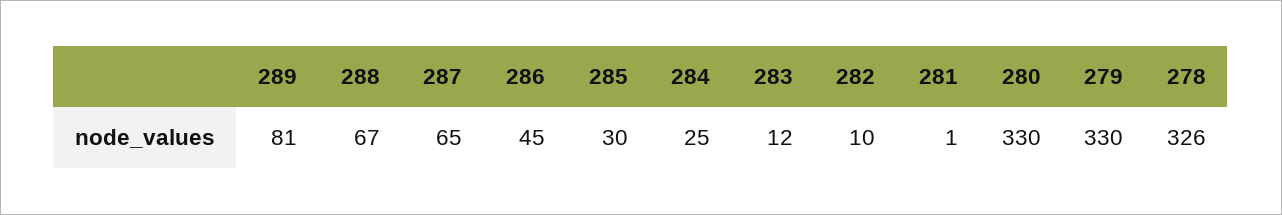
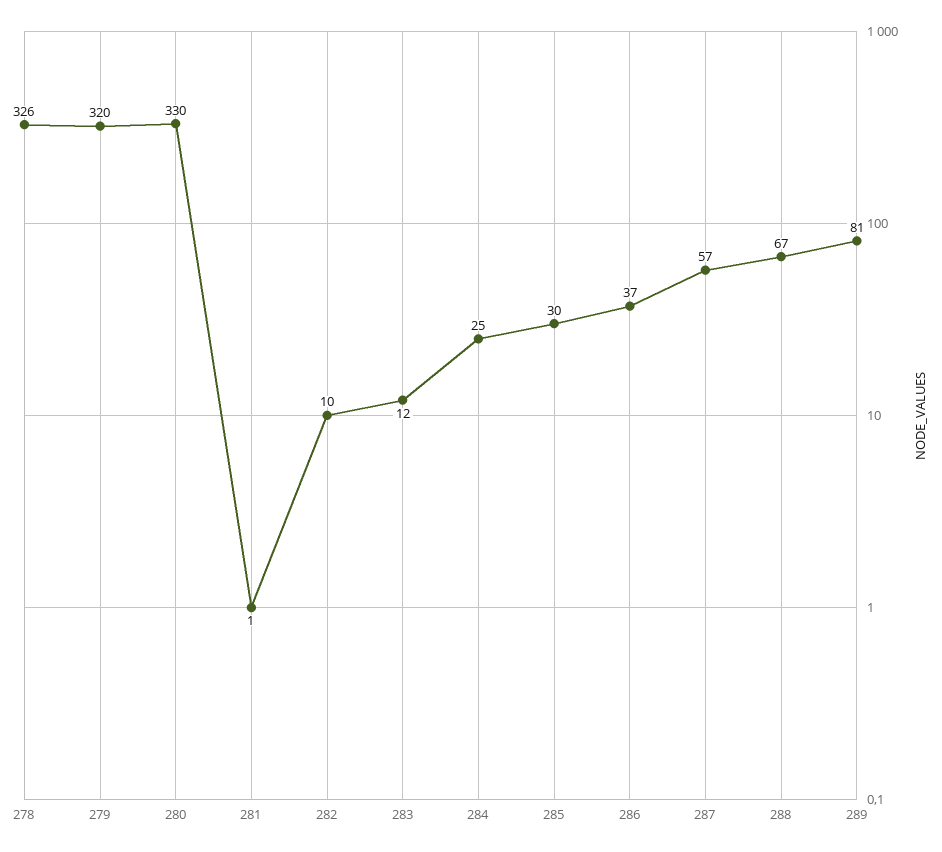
  {
    "289": 81,
    "288": 67,
-   "287": 65,
+   "287": 57,
-   "286": 45,
+   "286": 37,
    "285": 30,
    "284": 25,
    "283": 12,
    "282": 10,
    "281": 1,
    "280": 330,
-   "279": 330,
+   "279": 320,
    "278": 326
  }

